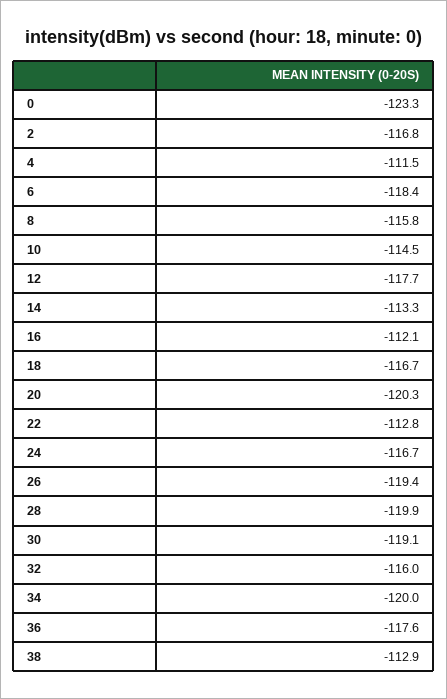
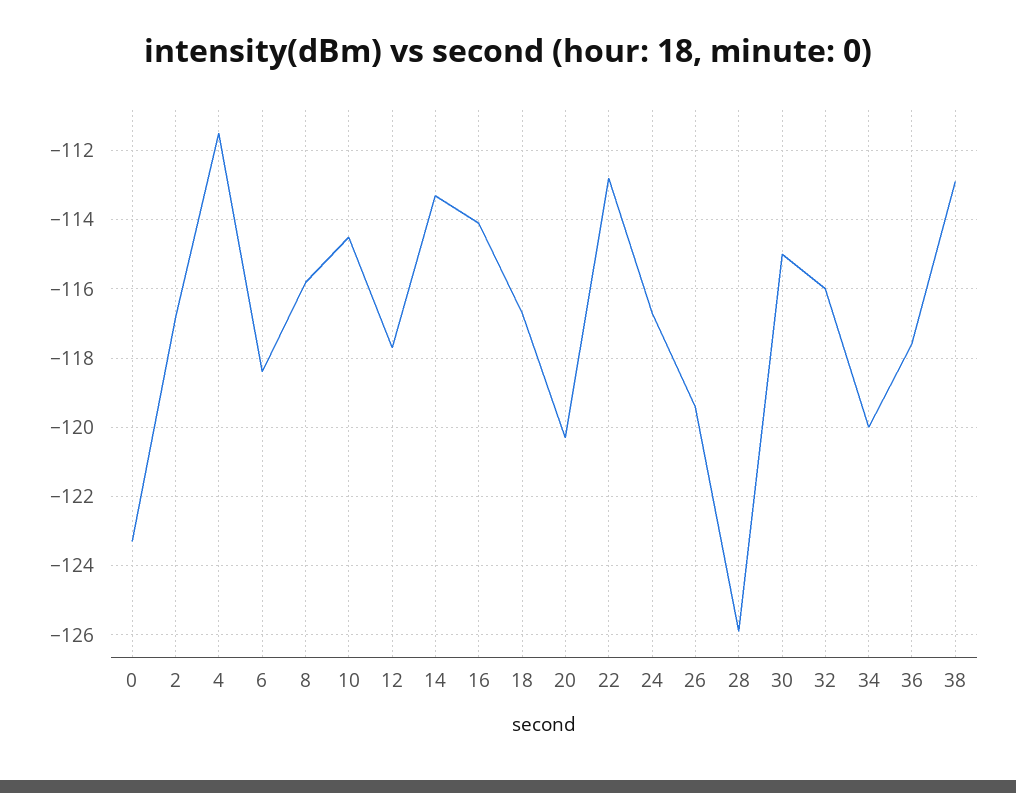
  {
    "0": -123.3,
    "2": -116.8,
    "4": -111.5,
    "6": -118.4,
    "8": -115.8,
    "10": -114.5,
    "12": -117.7,
    "14": -113.3,
-   "16": -112.1,
+   "16": -114,
    "18": -116.7,
    "20": -120.3,
    "22": -112.8,
    "24": -116.7,
    "26": -119.4,
-   "28": -119.9,
+   "28": -126,
-   "30": -119.1,
+   "30": -115,
    "32": -116,
    "34": -120,
    "36": -117.6,
    "38": -112.9
  }

